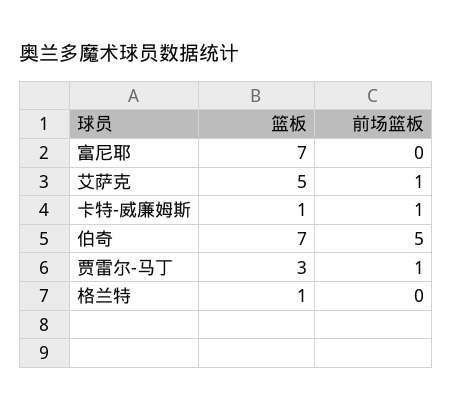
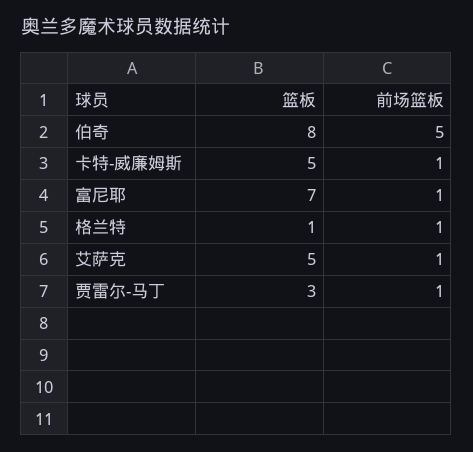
  {
    "篮板": {
      "富尼耶": 7,
      "艾萨克": 5,
-     "卡特-威廉姆斯": 1,
+     "卡特-威廉姆斯": 5,
-     "伯奇": 7,
+     "伯奇": 8,
      "贾雷尔-马丁": 3,
      "格兰特": 1
    },
    "前场篮板": {
-     "富尼耶": 0,
+     "富尼耶": 1,
      "艾萨克": 1,
      "卡特-威廉姆斯": 1,
      "伯奇": 5,
      "贾雷尔-马丁": 1,
-     "格兰特": 0
+     "格兰特": 1
    }
  }

